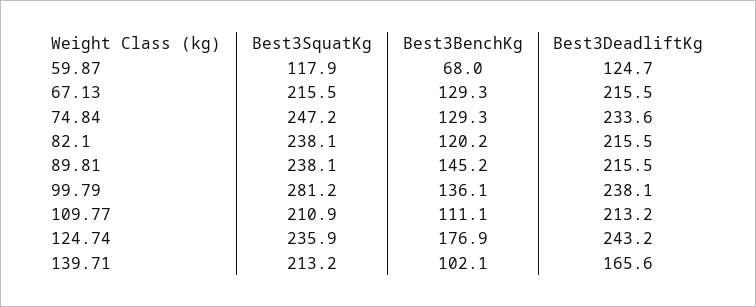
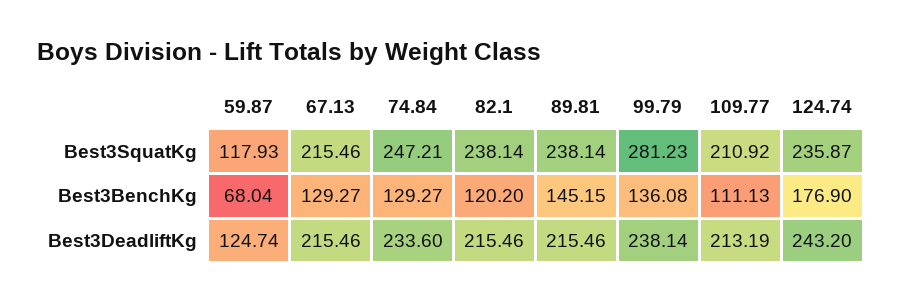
  {
    "Best3SquatKg": {
      "59.87": 117.93,
      "67.13": 215.46,
      "74.84": 247.21,
      "82.1": 238.14,
      "89.81": 238.14,
      "99.79": 281.23,
      "109.77": 210.92,
-     "124.74": 235.87,
+     "124.74": 235.87
-     "139.71": 213.2
    },
    "Best3BenchKg": {
      "59.87": 68.04,
      "67.13": 129.27,
      "74.84": 129.27,
      "82.1": 120.2,
      "89.81": 145.15,
      "99.79": 136.08,
      "109.77": 111.13,
-     "124.74": 176.9,
+     "124.74": 176.9
-     "139.71": 102.1
    },
    "Best3DeadliftKg": {
      "59.87": 124.74,
      "67.13": 215.46,
      "74.84": 233.6,
      "82.1": 215.46,
      "89.81": 215.46,
      "99.79": 238.14,
      "109.77": 213.19,
-     "124.74": 243.2,
+     "124.74": 243.2
-     "139.71": 165.6
    }
  }

